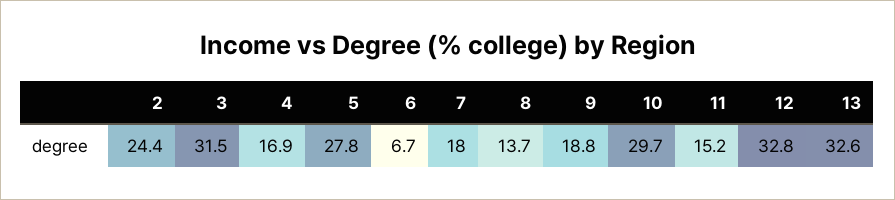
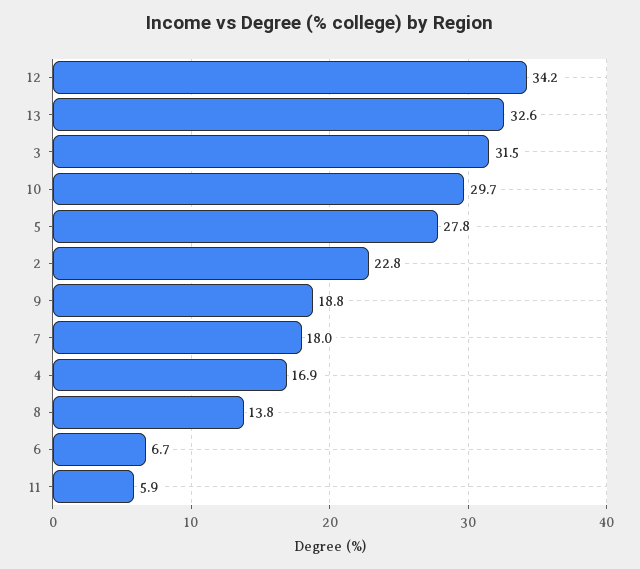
  {
-   "2": 24.4,
+   "2": 22.8,
    "3": 31.5,
    "4": 16.9,
    "5": 27.8,
    "6": 6.7,
    "7": 18,
-   "8": 13.7,
+   "8": 13.8,
    "9": 18.8,
    "10": 29.7,
-   "11": 15.2,
+   "11": 5.9,
-   "12": 32.8,
+   "12": 34.2,
    "13": 32.6
  }

